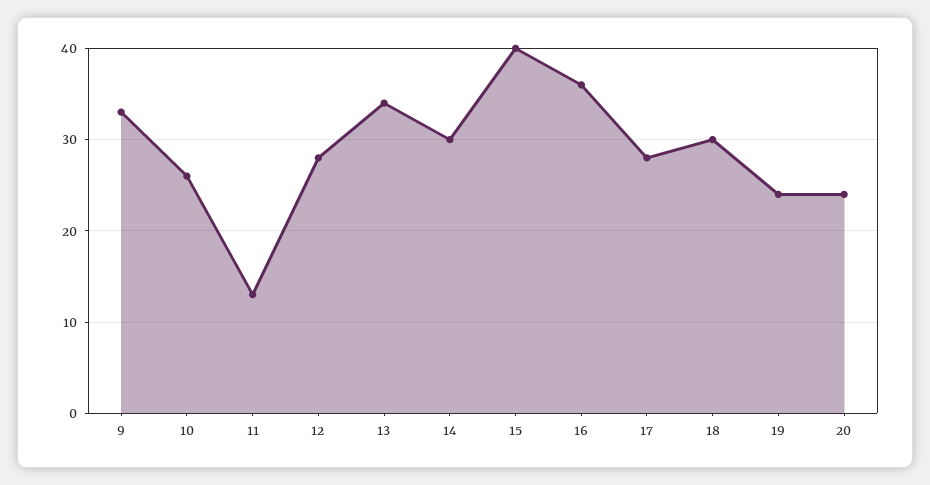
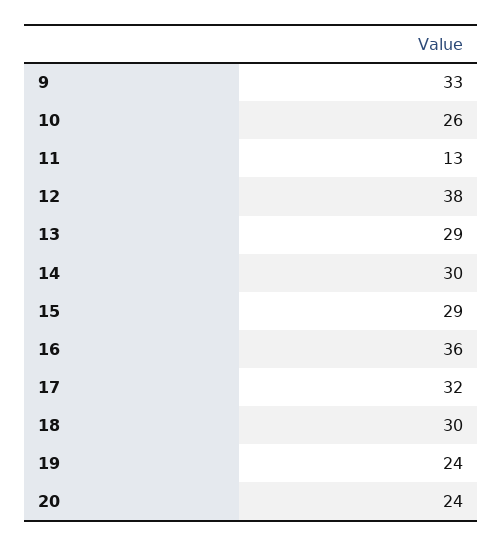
  {
    "9": 33,
    "10": 26,
    "11": 13,
-   "12": 28,
+   "12": 38,
-   "13": 34,
+   "13": 29,
    "14": 30,
-   "15": 40,
+   "15": 29,
    "16": 36,
-   "17": 28,
+   "17": 32,
    "18": 30,
    "19": 24,
    "20": 24
  }

